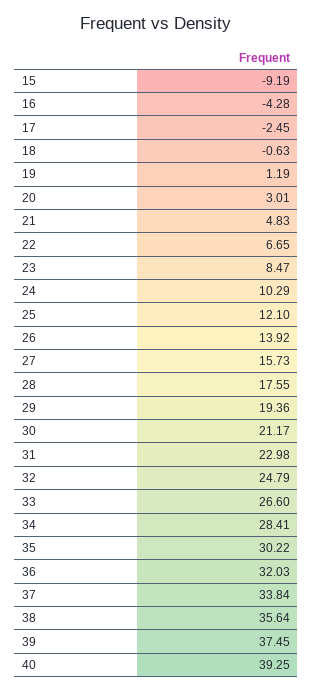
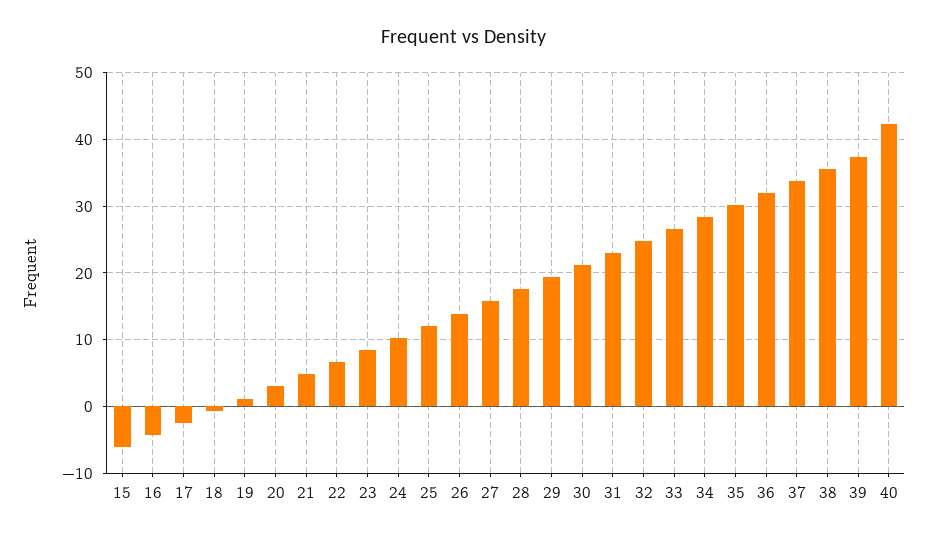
  {
-   "15": -9.19,
+   "15": -6,
    "16": -4.28,
    "17": -2.45,
    "18": -0.63,
    "19": 1.19,
    "20": 3.01,
    "21": 4.83,
    "22": 6.65,
    "23": 8.47,
    "24": 10.29,
    "25": 12.1,
    "26": 13.92,
    "27": 15.73,
    "28": 17.55,
    "29": 19.36,
    "30": 21.17,
    "31": 22.98,
    "32": 24.79,
    "33": 26.6,
    "34": 28.41,
    "35": 30.22,
    "36": 32.03,
    "37": 33.84,
    "38": 35.64,
    "39": 37.45,
-   "40": 39.25
+   "40": 42
  }

